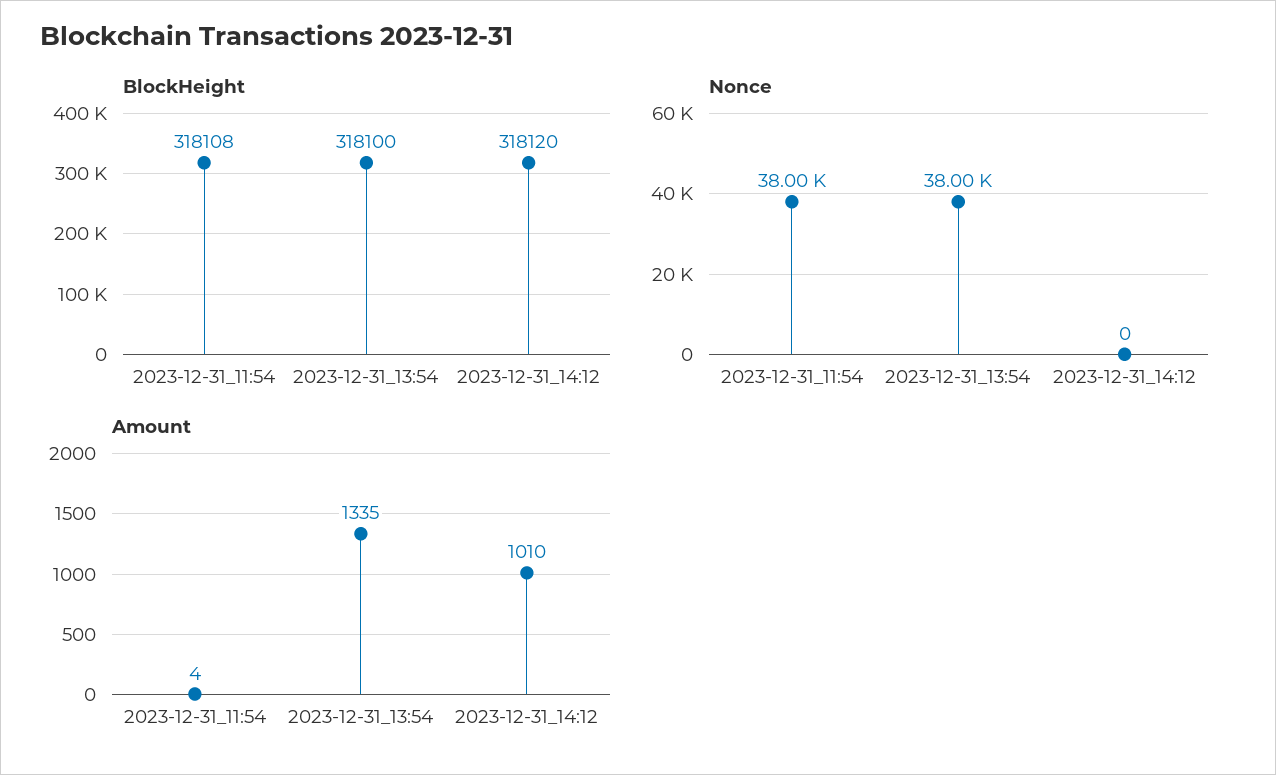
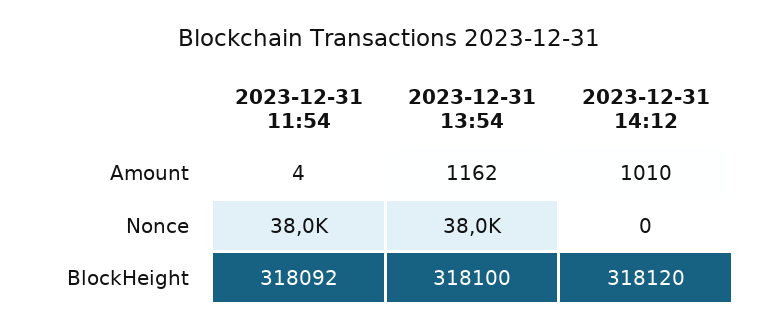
  {
    "BlockHeight": {
-     "2023-12-31_11:54": 318108,
+     "2023-12-31_11:54": 318092,
      "2023-12-31_13:54": 318100,
      "2023-12-31_14:12": 318120
    },
    "Nonce": {
      "2023-12-31_11:54": 38000,
      "2023-12-31_13:54": 38000,
      "2023-12-31_14:12": 0
    },
    "Amount": {
      "2023-12-31_11:54": 4,
-     "2023-12-31_13:54": 1335,
+     "2023-12-31_13:54": 1162,
      "2023-12-31_14:12": 1010
    }
  }

